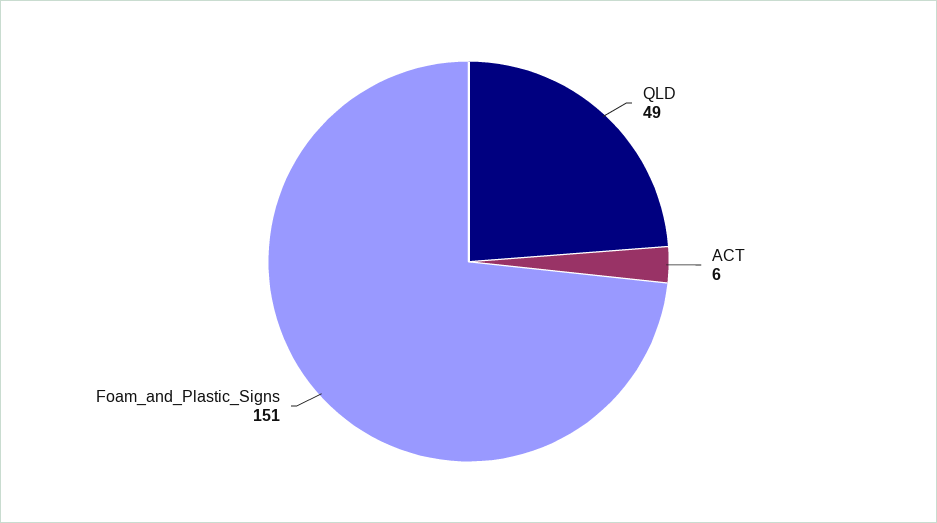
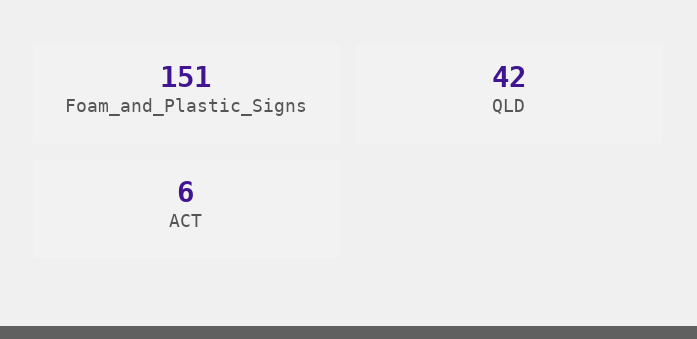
  {
-   "QLD": 49,
+   "QLD": 42,
    "ACT": 6,
    "Foam_and_Plastic_Signs": 151
  }

